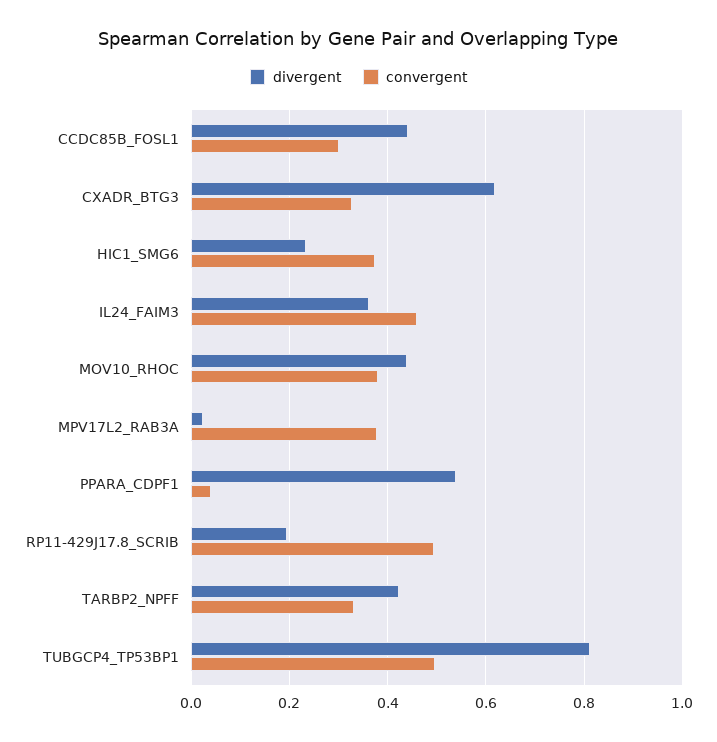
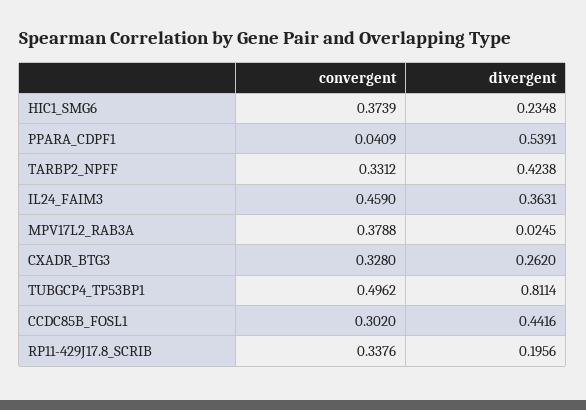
  {
    "divergent": {
      "CCDC85B_FOSL1": 0.4416,
-     "CXADR_BTG3": 0.62,
+     "CXADR_BTG3": 0.262,
      "HIC1_SMG6": 0.2348,
      "IL24_FAIM3": 0.3631,
-     "MOV10_RHOC": 0.44,
      "MPV17L2_RAB3A": 0.0245,
      "PPARA_CDPF1": 0.5391,
      "RP11-429J17.8_SCRIB": 0.1956,
      "TARBP2_NPFF": 0.4238,
      "TUBGCP4_TP53BP1": 0.8114
    },
    "convergent": {
      "CCDC85B_FOSL1": 0.302,
      "CXADR_BTG3": 0.328,
      "HIC1_SMG6": 0.3739,
      "IL24_FAIM3": 0.459,
-     "MOV10_RHOC": 0.38,
      "MPV17L2_RAB3A": 0.3788,
      "PPARA_CDPF1": 0.0409,
-     "RP11-429J17.8_SCRIB": 0.5,
+     "RP11-429J17.8_SCRIB": 0.3376,
      "TARBP2_NPFF": 0.3312,
      "TUBGCP4_TP53BP1": 0.4962
    }
  }

